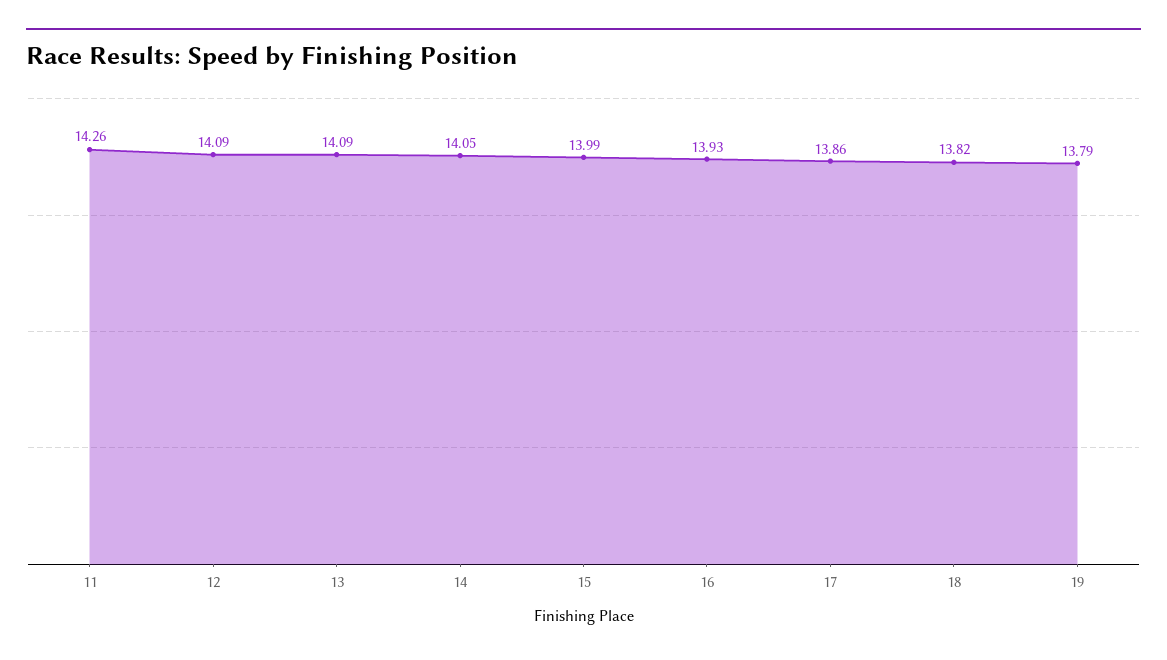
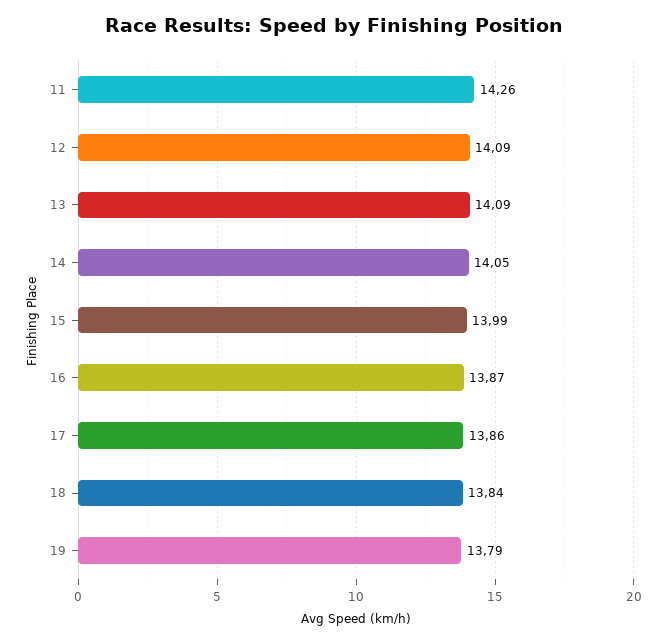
  {
    "11": 14.26,
    "12": 14.09,
    "13": 14.09,
    "14": 14.05,
    "15": 13.99,
-   "16": 13.93,
+   "16": 13.87,
    "17": 13.86,
-   "18": 13.82,
+   "18": 13.84,
    "19": 13.79
  }

